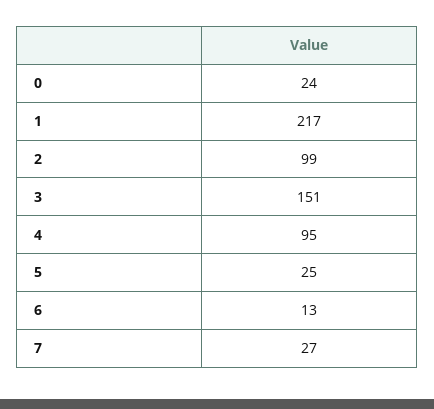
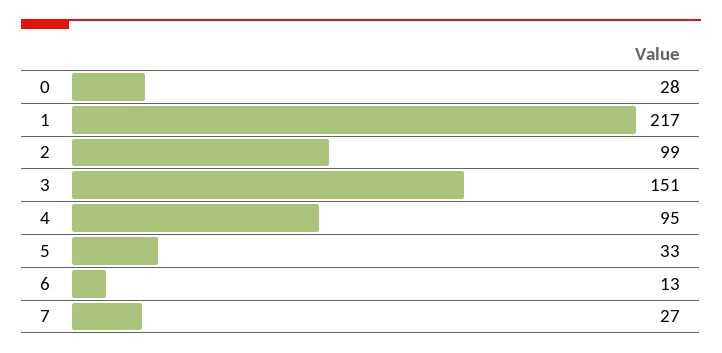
  {
-   "0": 24,
+   "0": 28,
    "1": 217,
    "2": 99,
    "3": 151,
    "4": 95,
-   "5": 25,
+   "5": 33,
    "6": 13,
    "7": 27
  }

